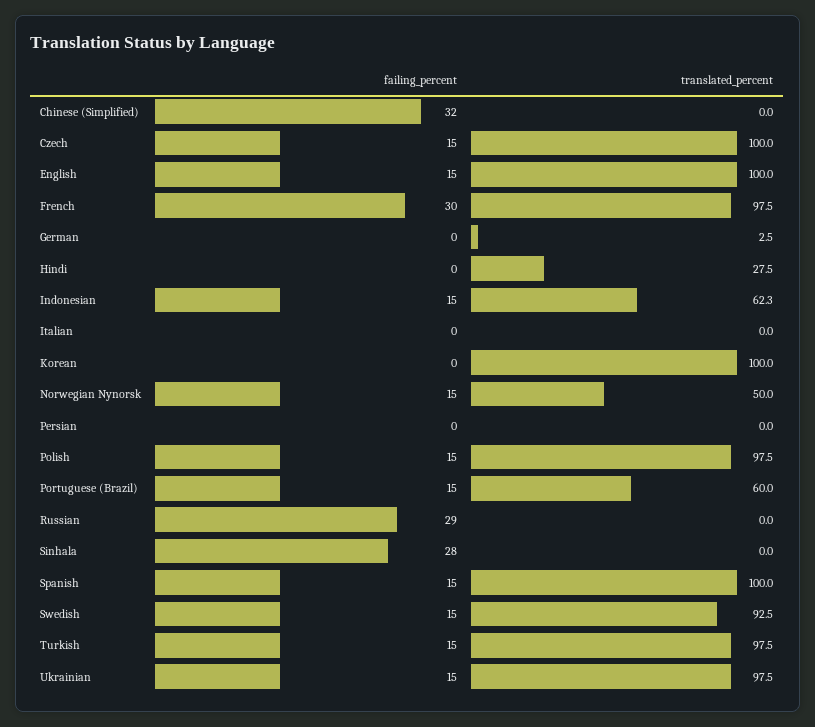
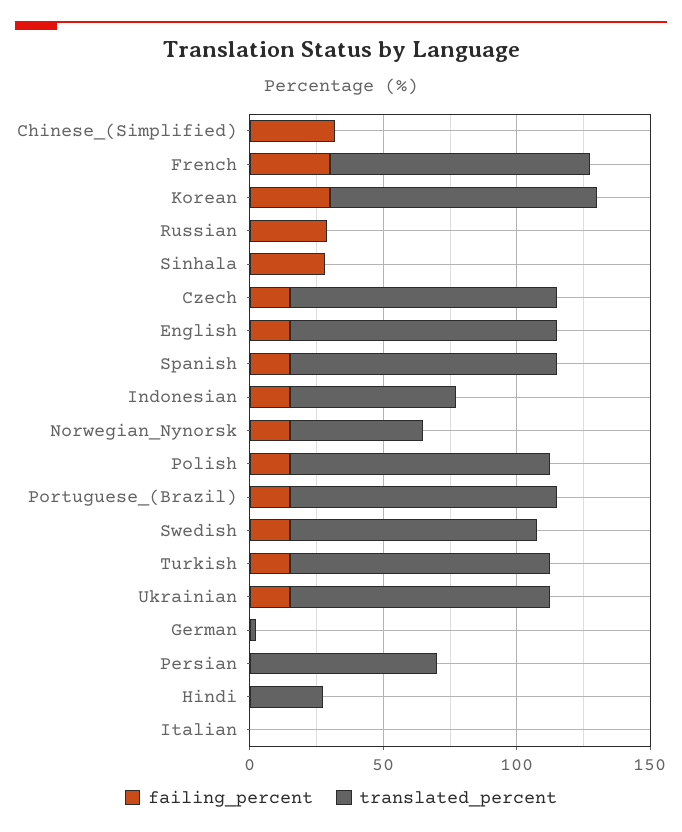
  {
    "failing_percent": {
      "Chinese (Simplified)": 32,
      "Czech": 15,
      "English": 15,
      "French": 30,
      "German": 0,
      "Hindi": 0,
      "Indonesian": 15,
      "Italian": 0,
-     "Korean": 0,
+     "Korean": 30,
      "Norwegian Nynorsk": 15,
      "Persian": 0,
      "Polish": 15,
      "Portuguese (Brazil)": 15,
      "Russian": 29,
      "Sinhala": 28,
      "Spanish": 15,
      "Swedish": 15,
      "Turkish": 15,
      "Ukrainian": 15
    },
    "translated_percent": {
      "Chinese (Simplified)": 0,
      "Czech": 100,
      "English": 100,
      "French": 97.5,
      "German": 2.5,
      "Hindi": 27.5,
      "Indonesian": 62.3,
      "Italian": 0,
      "Korean": 100,
      "Norwegian Nynorsk": 50,
-     "Persian": 0,
+     "Persian": 70,
      "Polish": 97.5,
-     "Portuguese (Brazil)": 60,
+     "Portuguese (Brazil)": 100,
      "Russian": 0,
      "Sinhala": 0,
      "Spanish": 100,
      "Swedish": 92.5,
      "Turkish": 97.5,
      "Ukrainian": 97.5
    }
  }

